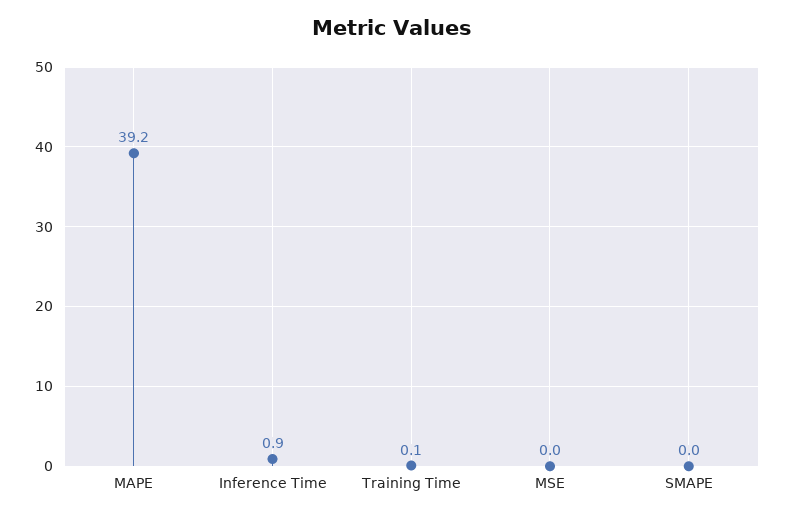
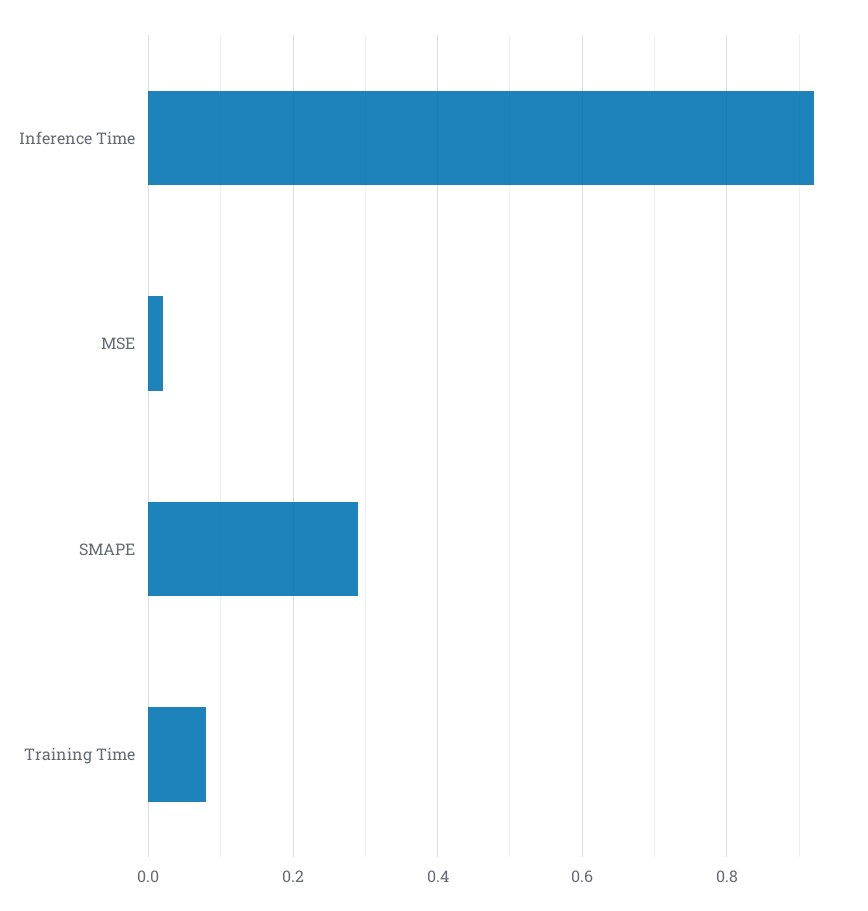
  {
-   "MAPE": 39.2,
    "Inference Time": 0.9,
    "Training Time": 0.1,
    "MSE": 0,
-   "SMAPE": 0
+   "SMAPE": 0.3
  }

